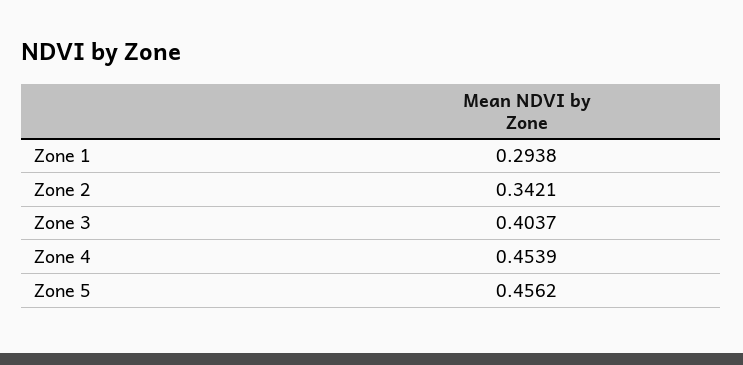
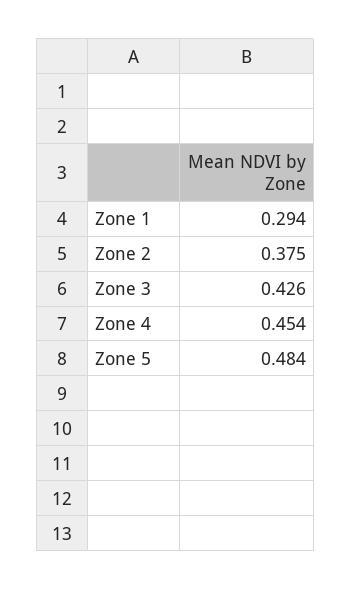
  {
    "Zone 1": 0.2938,
-   "Zone 2": 0.3421,
+   "Zone 2": 0.375,
-   "Zone 3": 0.4037,
+   "Zone 3": 0.426,
    "Zone 4": 0.4539,
-   "Zone 5": 0.4562
+   "Zone 5": 0.484
  }

